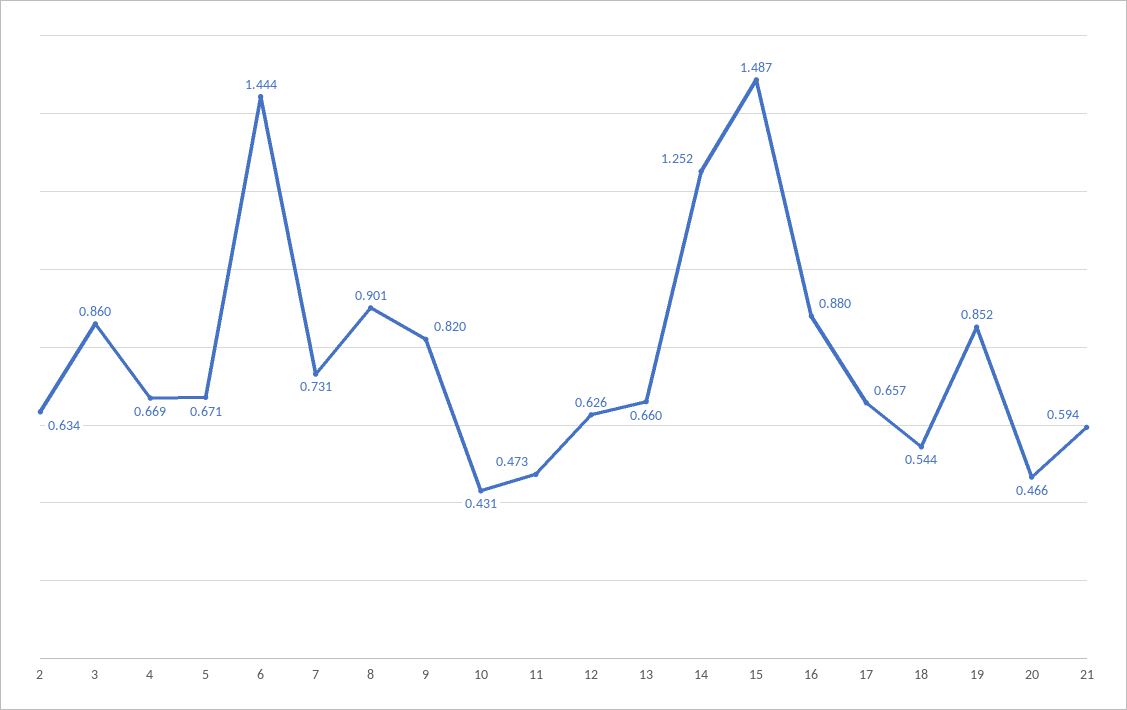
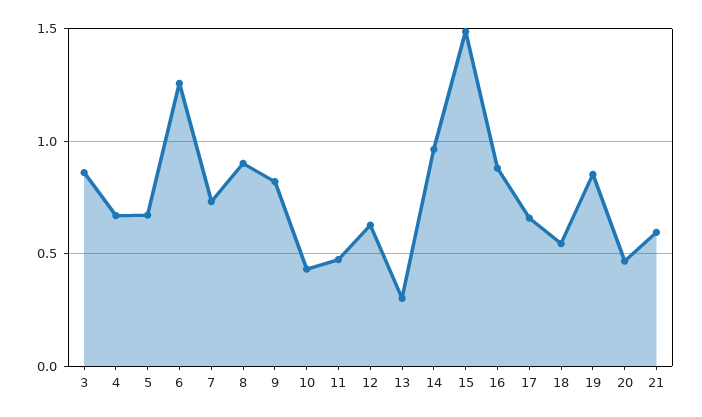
  {
-   "2": 0.634,
    "3": 0.86,
    "4": 0.669,
    "5": 0.671,
-   "6": 1.444,
+   "6": 1.25,
    "7": 0.731,
    "8": 0.901,
    "9": 0.82,
    "10": 0.431,
    "11": 0.473,
    "12": 0.626,
-   "13": 0.66,
+   "13": 0.3,
-   "14": 1.252,
+   "14": 0.95,
    "15": 1.487,
    "16": 0.88,
    "17": 0.657,
    "18": 0.544,
    "19": 0.852,
    "20": 0.466,
    "21": 0.594
  }

